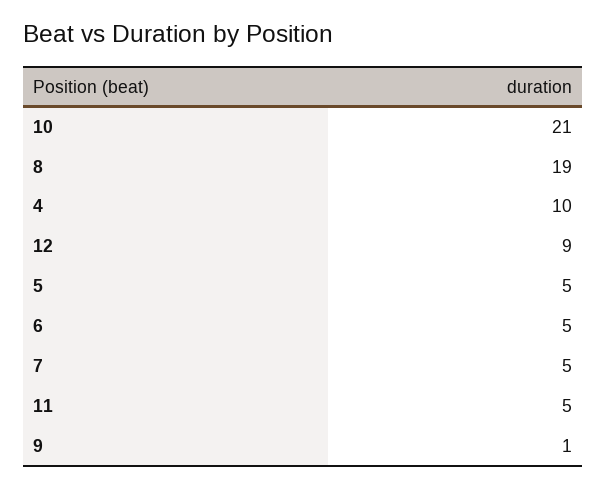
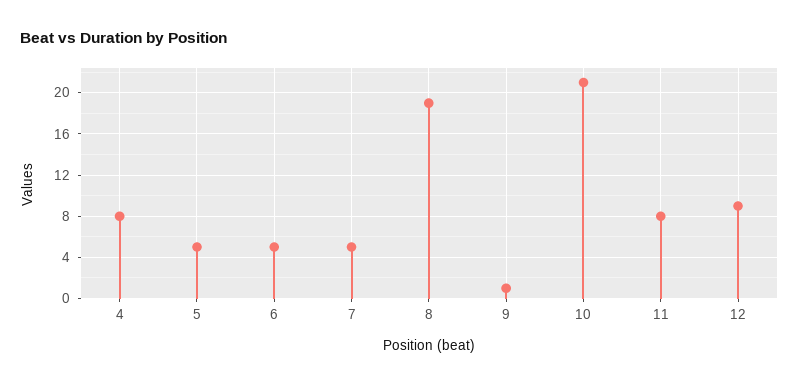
  {
    "10": 21,
    "8": 19,
-   "4": 10,
+   "4": 8,
    "12": 9,
    "5": 5,
    "6": 5,
    "7": 5,
-   "11": 5,
+   "11": 8,
    "9": 1
  }

